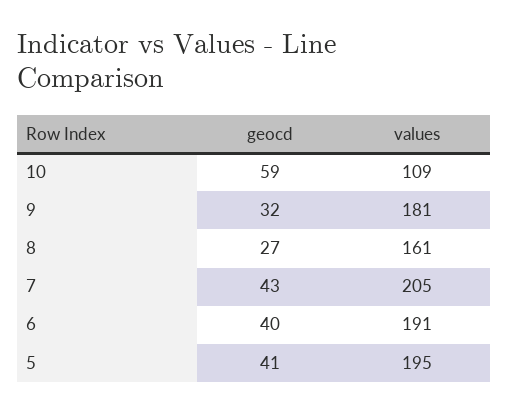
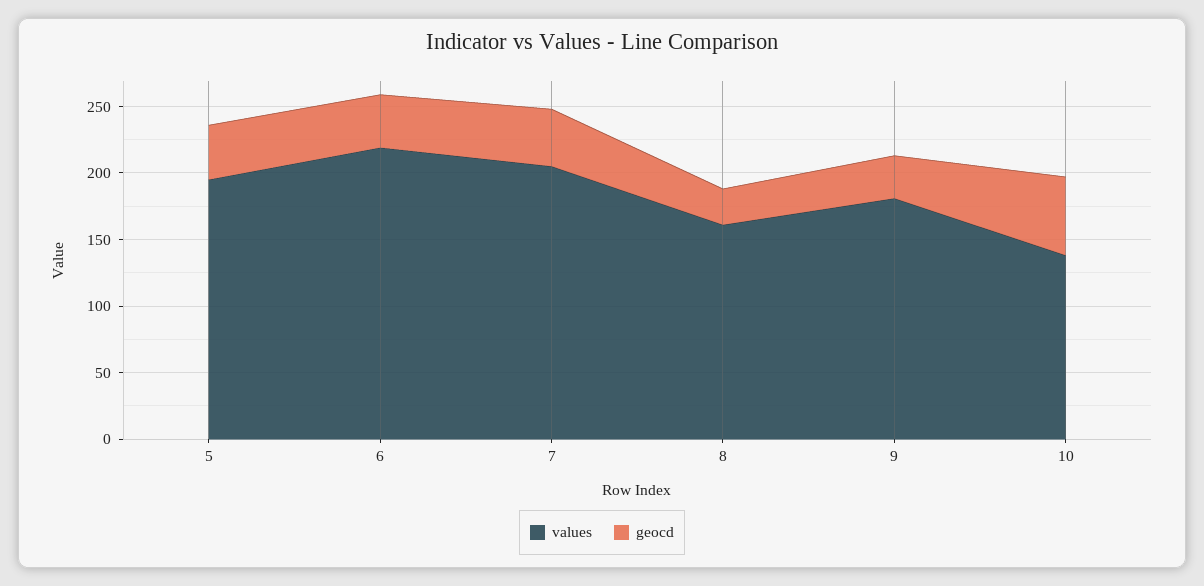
  {
    "geocd": {
      "10": 59,
      "9": 32,
      "8": 27,
      "7": 43,
      "6": 40,
      "5": 41
    },
    "values": {
-     "10": 109,
+     "10": 140,
      "9": 181,
      "8": 161,
      "7": 205,
-     "6": 191,
+     "6": 220,
      "5": 195
    }
  }

